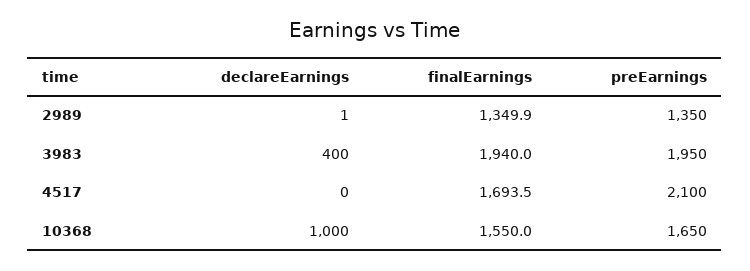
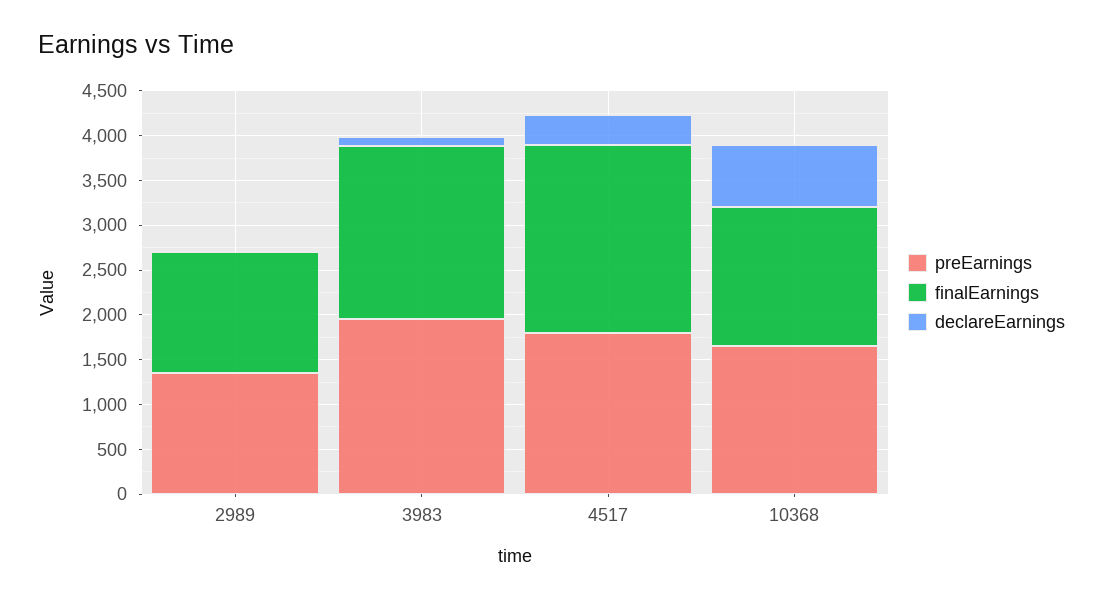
  {
    "declareEarnings": {
      "2989": 1,
-     "3983": 400,
+     "3983": 100,
-     "4517": 0,
+     "4517": 300,
-     "10368": 1000
+     "10368": 700
    },
    "finalEarnings": {
      "2989": 1349.9,
      "3983": 1940,
-     "4517": 1693.5,
+     "4517": 2100,
      "10368": 1550
    },
    "preEarnings": {
      "2989": 1350,
      "3983": 1950,
-     "4517": 2100,
+     "4517": 1800,
      "10368": 1650
    }
  }

